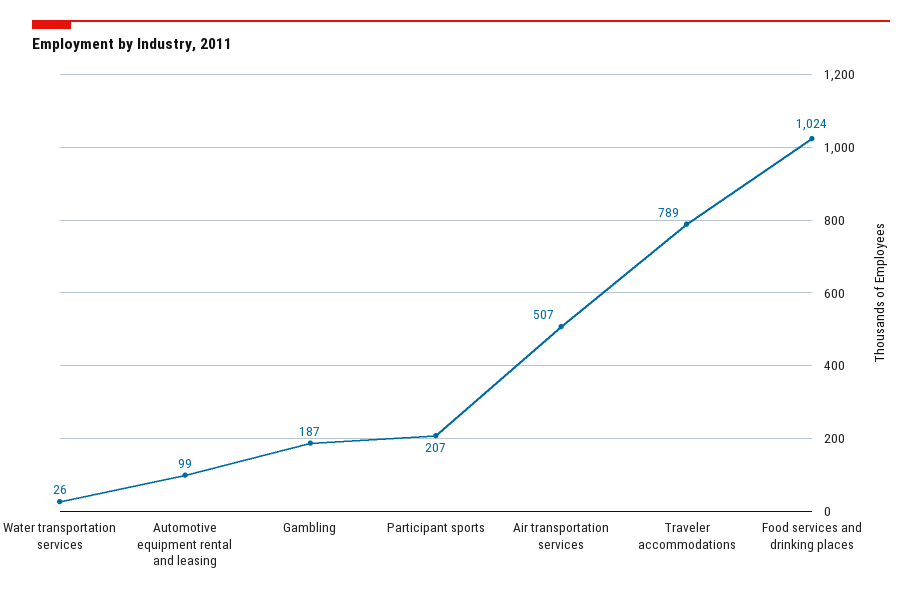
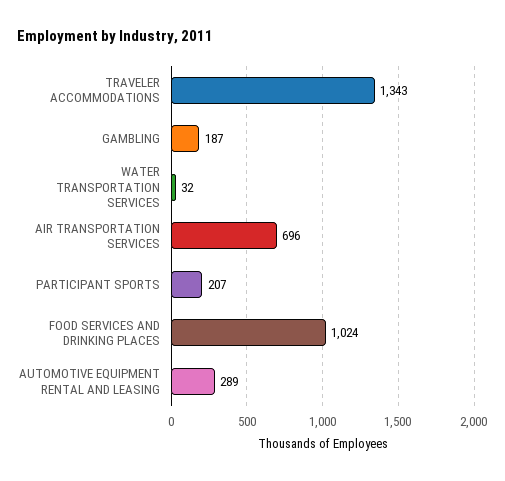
  {
-   "Water transportation services": 26,
+   "Water transportation services": 32,
-   "Automotive equipment rental and leasing": 99,
+   "Automotive equipment rental and leasing": 289,
    "Gambling": 187,
    "Participant sports": 207,
-   "Air transportation services": 507,
+   "Air transportation services": 696,
-   "Traveler accommodations": 789,
+   "Traveler accommodations": 1343,
    "Food services and drinking places": 1024
  }

